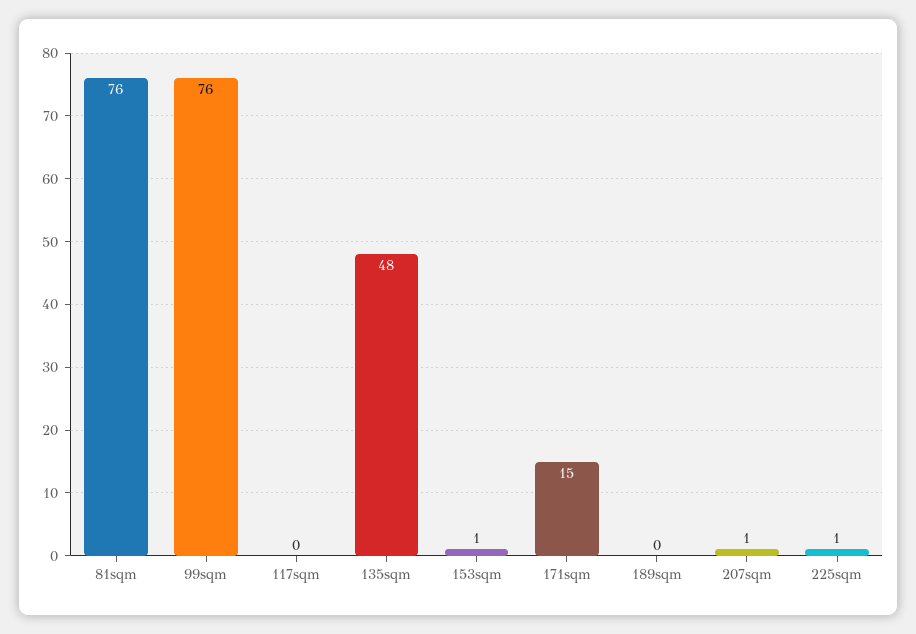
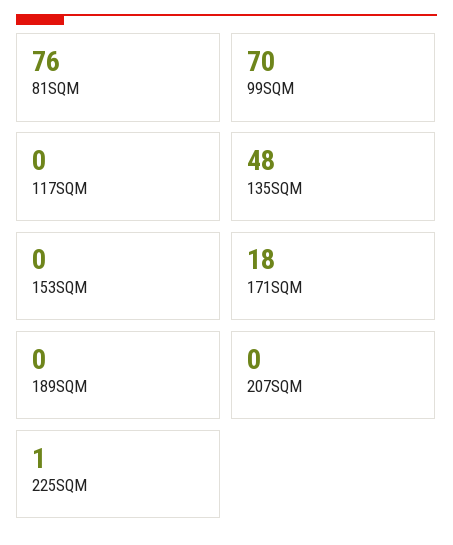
  {
    "81sqm": 76,
-   "99sqm": 76,
+   "99sqm": 70,
    "117sqm": 0,
    "135sqm": 48,
-   "153sqm": 1,
+   "153sqm": 0,
-   "171sqm": 15,
+   "171sqm": 18,
    "189sqm": 0,
-   "207sqm": 1,
+   "207sqm": 0,
    "225sqm": 1
  }

